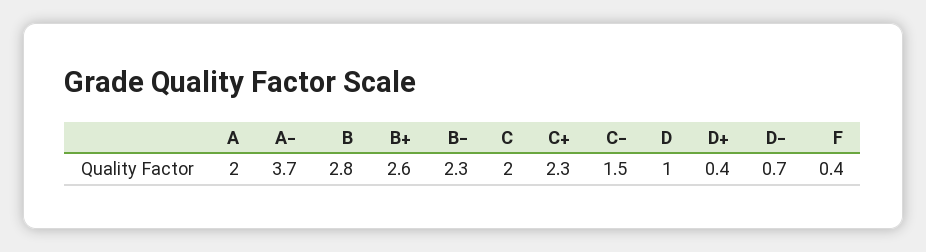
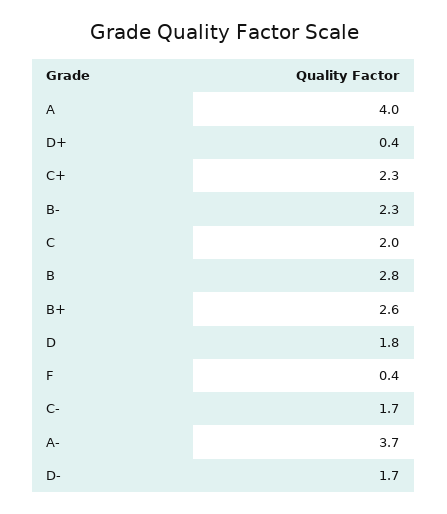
  {
-   "A": 2,
+   "A": 4,
    "A-": 3.7,
    "B": 2.8,
    "B+": 2.6,
    "B-": 2.3,
    "C": 2,
    "C+": 2.3,
-   "C-": 1.5,
+   "C-": 1.7,
-   "D": 1,
+   "D": 1.8,
    "D+": 0.4,
-   "D-": 0.7,
+   "D-": 1.7,
    "F": 0.4
  }

